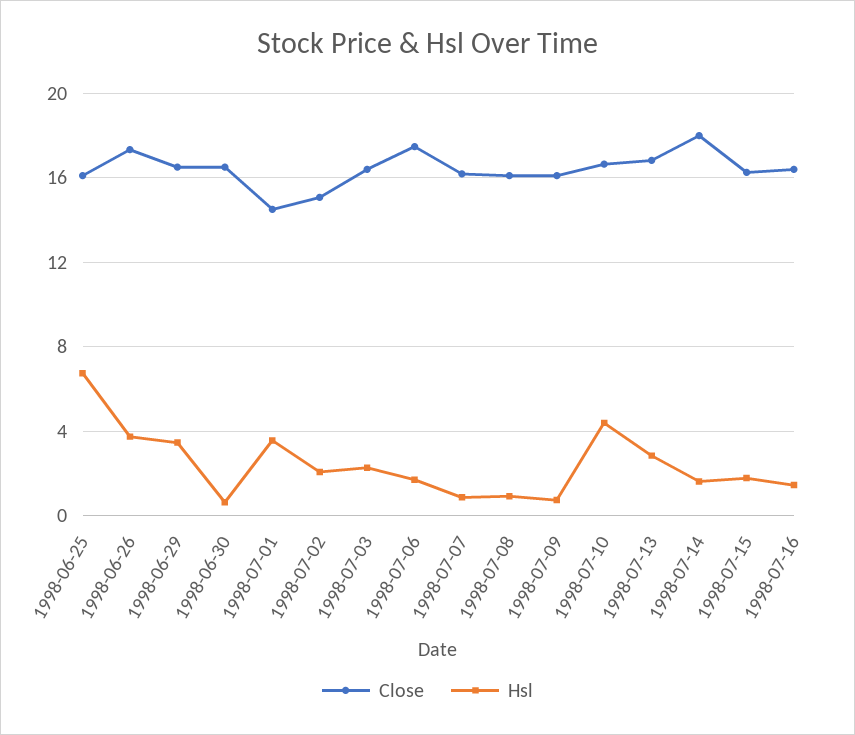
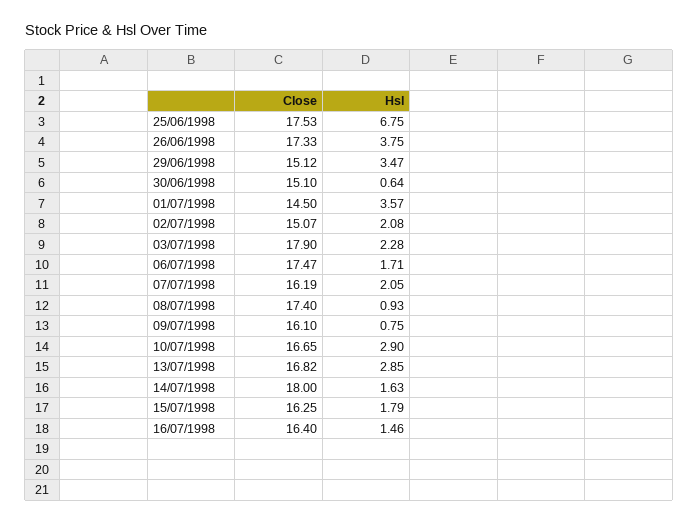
  {
    "Close": {
-     "1998-06-25": 16,
+     "1998-06-25": 17.53,
      "1998-06-26": 17.33,
-     "1998-06-29": 16.5,
+     "1998-06-29": 15.12,
-     "1998-06-30": 16.5,
+     "1998-06-30": 15.1,
      "1998-07-01": 14.5,
      "1998-07-02": 15.07,
-     "1998-07-03": 16.5,
+     "1998-07-03": 17.9,
      "1998-07-06": 17.47,
      "1998-07-07": 16.19,
-     "1998-07-08": 16,
+     "1998-07-08": 17.4,
      "1998-07-09": 16.1,
      "1998-07-10": 16.65,
      "1998-07-13": 16.82,
      "1998-07-14": 18,
      "1998-07-15": 16.25,
      "1998-07-16": 16.4
    },
    "Hsl": {
      "1998-06-25": 6.75,
      "1998-06-26": 3.75,
      "1998-06-29": 3.47,
      "1998-06-30": 0.64,
      "1998-07-01": 3.57,
      "1998-07-02": 2.08,
      "1998-07-03": 2.28,
      "1998-07-06": 1.71,
-     "1998-07-07": 1,
+     "1998-07-07": 2.05,
      "1998-07-08": 0.93,
      "1998-07-09": 0.75,
-     "1998-07-10": 4.5,
+     "1998-07-10": 2.9,
      "1998-07-13": 2.85,
      "1998-07-14": 1.63,
      "1998-07-15": 1.79,
      "1998-07-16": 1.46
    }
  }

